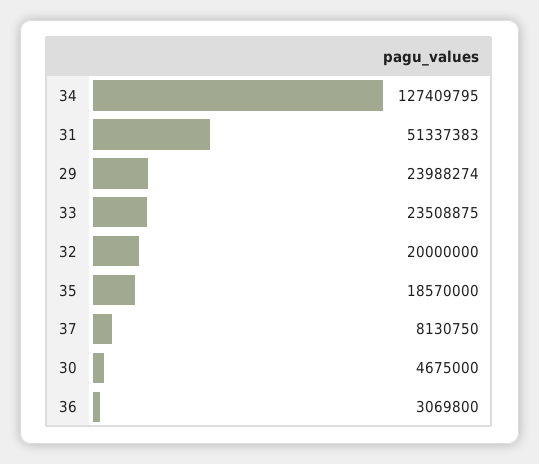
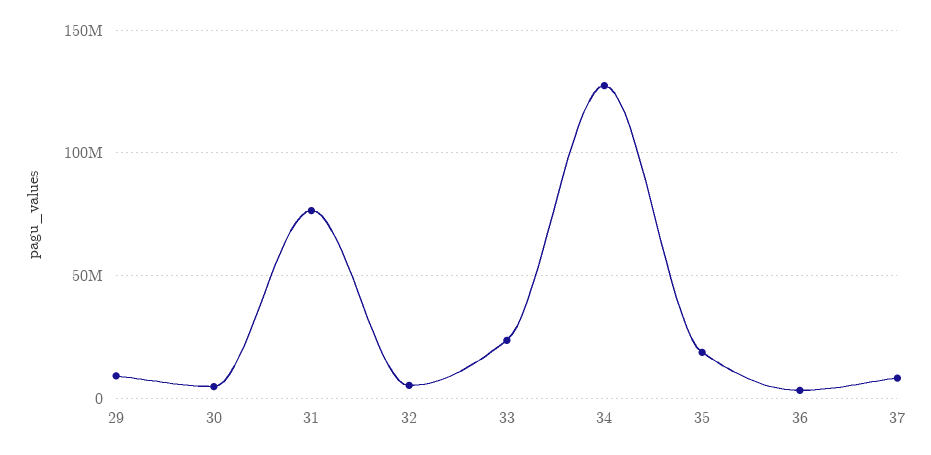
  {
    "34": 127409795,
-   "31": 51337383,
+   "31": 75000000,
-   "29": 23988274,
+   "29": 10000000,
    "33": 23508875,
-   "32": 20000000,
+   "32": 5000000,
    "35": 18570000,
    "37": 8130750,
    "30": 4675000,
    "36": 3069800
  }

